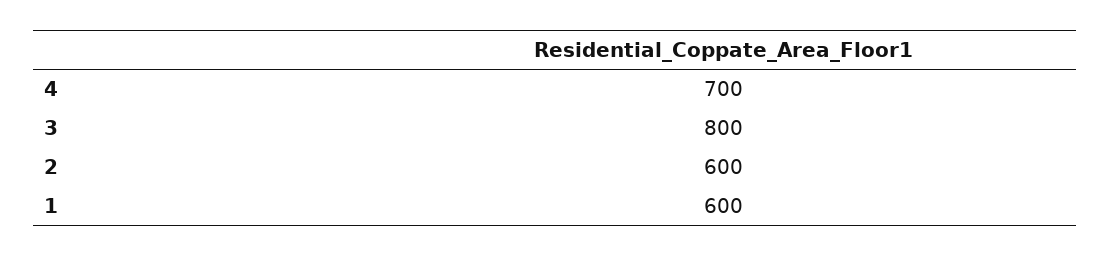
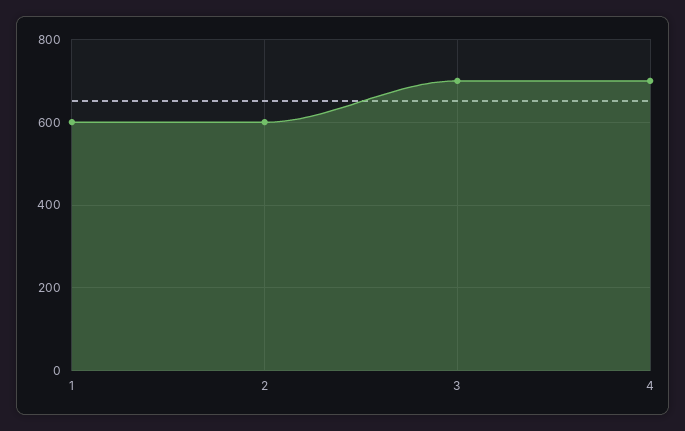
  {
    "4": 700,
-   "3": 800,
+   "3": 700,
    "2": 600,
    "1": 600
  }

